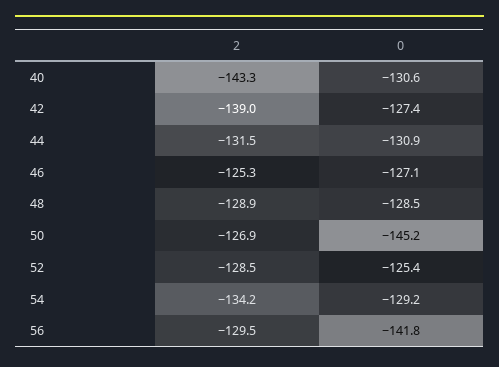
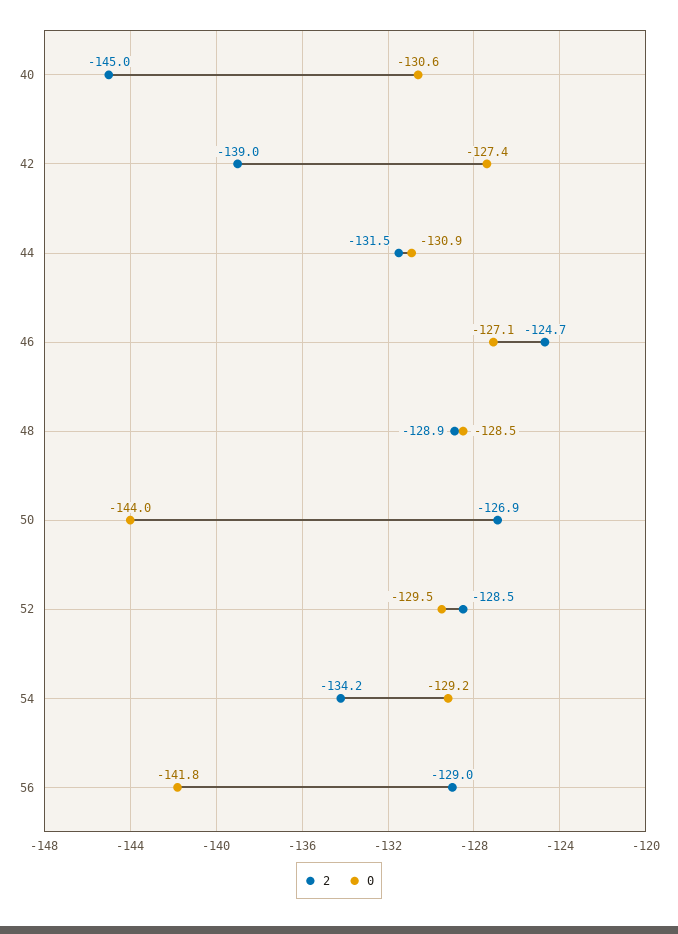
  {
    "2": {
-     "40": -143.3,
+     "40": -145,
      "42": -139,
      "44": -131.5,
-     "46": -125.3,
+     "46": -124.7,
      "48": -128.9,
      "50": -126.9,
      "52": -128.5,
      "54": -134.2,
-     "56": -129.5
+     "56": -129
    },
    "0": {
      "40": -130.6,
      "42": -127.4,
      "44": -130.9,
      "46": -127.1,
      "48": -128.5,
-     "50": -145.2,
+     "50": -144,
-     "52": -125.4,
+     "52": -129.5,
      "54": -129.2,
      "56": -141.8
    }
  }

